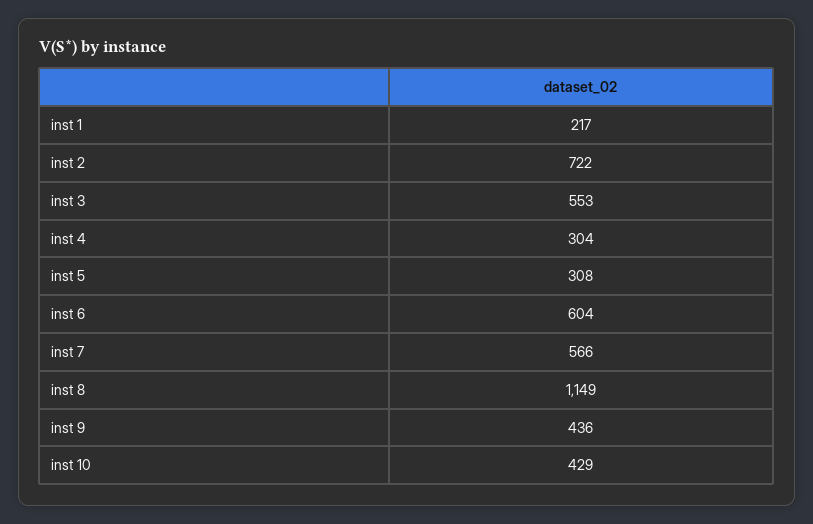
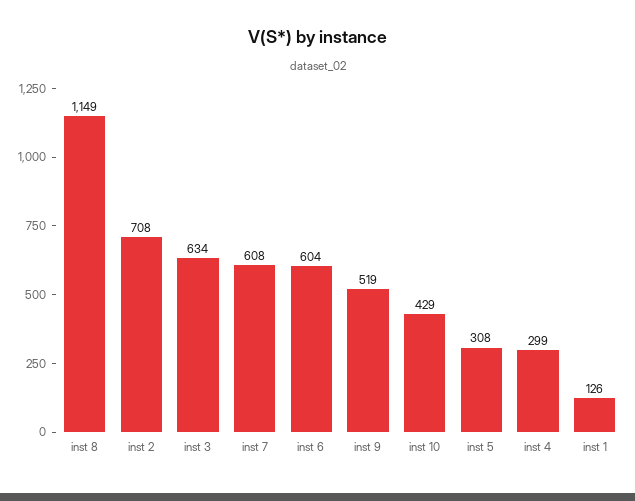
  {
-   "inst 1": 217,
+   "inst 1": 126,
-   "inst 2": 722,
+   "inst 2": 708,
-   "inst 3": 553,
+   "inst 3": 634,
-   "inst 4": 304,
+   "inst 4": 299,
    "inst 5": 308,
    "inst 6": 604,
-   "inst 7": 566,
+   "inst 7": 608,
    "inst 8": 1149,
-   "inst 9": 436,
+   "inst 9": 519,
    "inst 10": 429
  }

